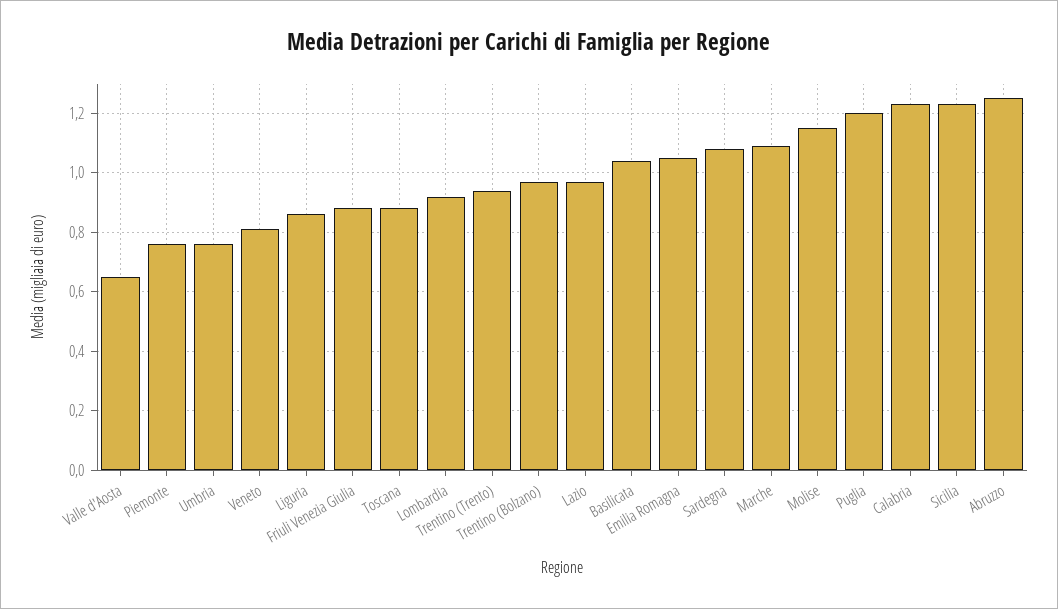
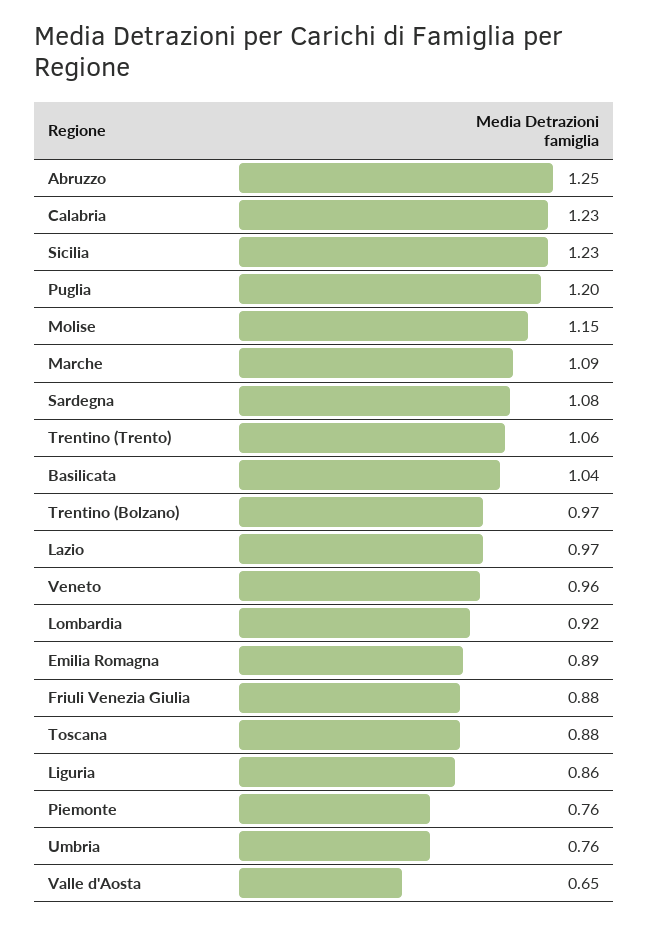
  {
    "Valle d'Aosta": 0.65,
    "Piemonte": 0.76,
    "Umbria": 0.76,
-   "Veneto": 0.8,
+   "Veneto": 0.96,
    "Liguria": 0.86,
    "Friuli Venezia Giulia": 0.88,
    "Toscana": 0.88,
    "Lombardia": 0.92,
-   "Trentino (Trento)": 0.95,
+   "Trentino (Trento)": 1.06,
    "Trentino (Bolzano)": 0.97,
    "Lazio": 0.97,
    "Basilicata": 1.04,
-   "Emilia Romagna": 1.05,
+   "Emilia Romagna": 0.89,
    "Sardegna": 1.08,
    "Marche": 1.09,
    "Molise": 1.15,
    "Puglia": 1.2,
    "Calabria": 1.23,
    "Sicilia": 1.23,
    "Abruzzo": 1.25
  }

